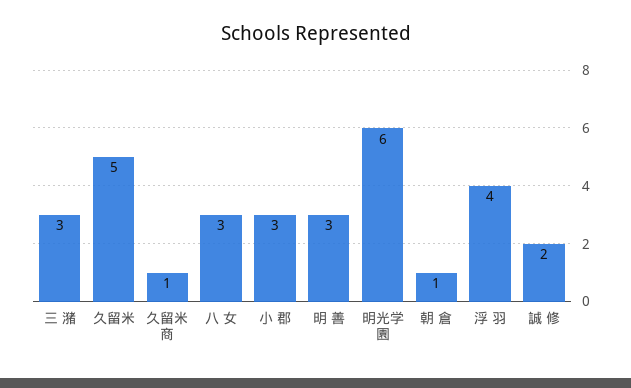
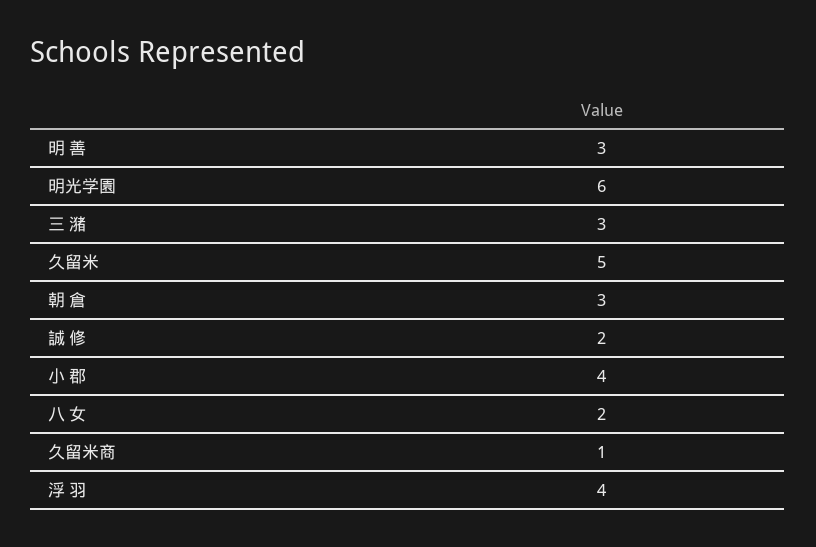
  {
    "三 潴": 3,
    "久留米": 5,
    "久留米商": 1,
-   "八 女": 3,
+   "八 女": 2,
-   "小 郡": 3,
+   "小 郡": 4,
    "明 善": 3,
    "明光学園": 6,
-   "朝 倉": 1,
+   "朝 倉": 3,
    "浮 羽": 4,
    "誠 修": 2
  }

